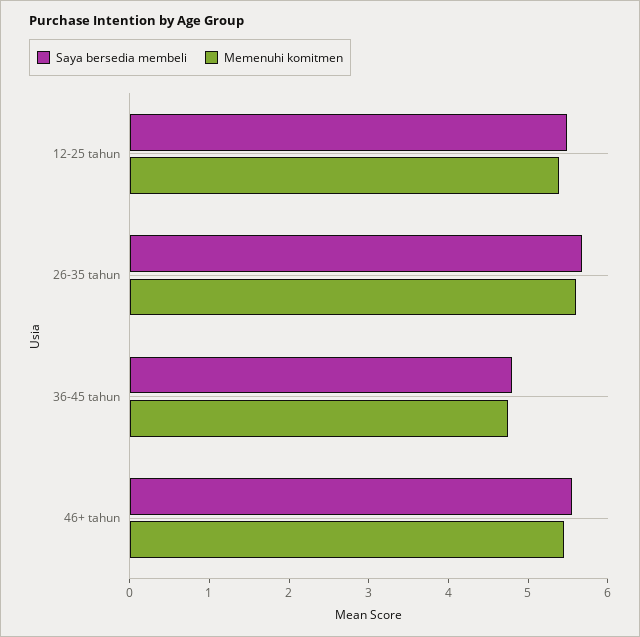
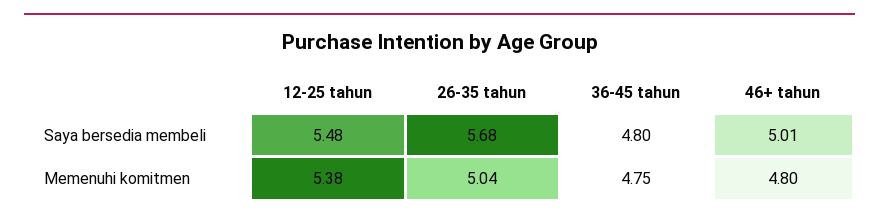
  {
    "Saya bersedia membeli": {
      "12-25 tahun": 5.48,
      "26-35 tahun": 5.68,
      "36-45 tahun": 4.8,
-     "46+ tahun": 5.6
+     "46+ tahun": 5.01
    },
    "Memenuhi komitmen": {
      "12-25 tahun": 5.38,
-     "26-35 tahun": 5.6,
+     "26-35 tahun": 5.04,
      "36-45 tahun": 4.75,
-     "46+ tahun": 5.4
+     "46+ tahun": 4.8
    }
  }

